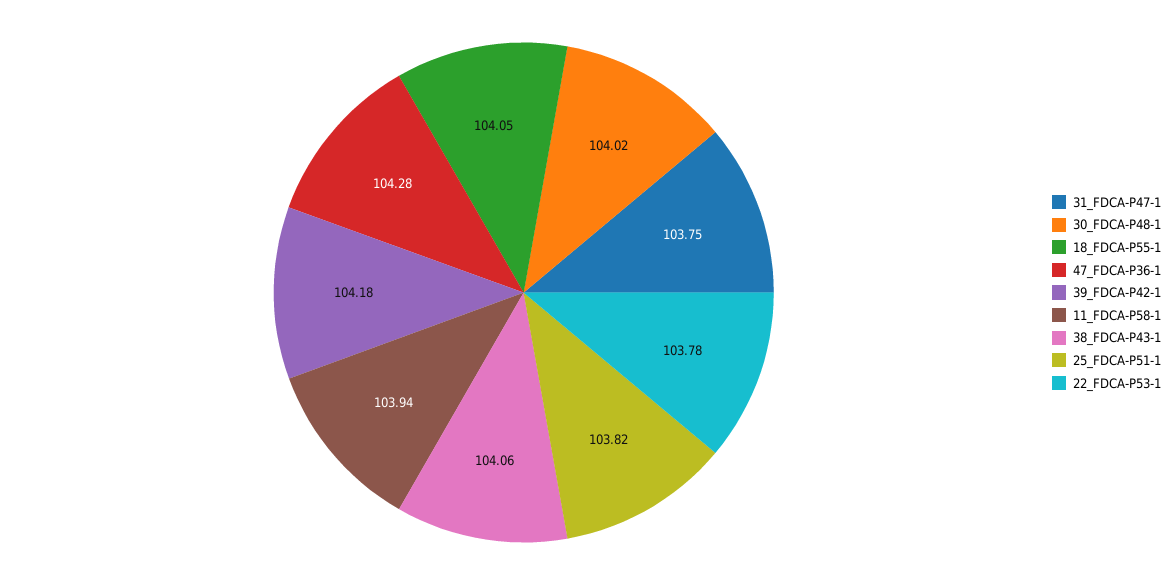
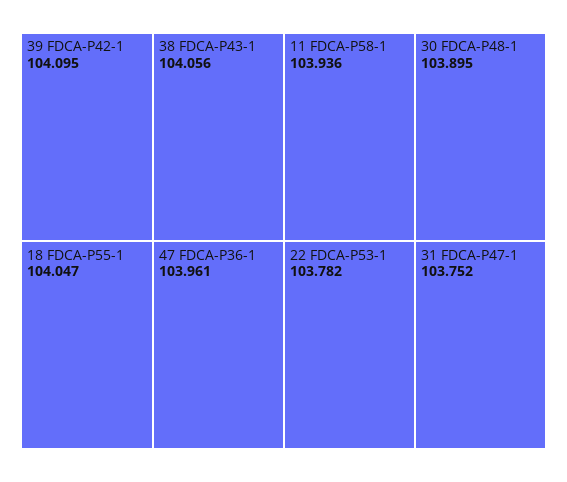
  {
    "31_FDCA-P47-1": 103.752,
-   "30_FDCA-P48-1": 104.02,
+   "30_FDCA-P48-1": 103.895,
    "18_FDCA-P55-1": 104.047,
-   "47_FDCA-P36-1": 104.28,
+   "47_FDCA-P36-1": 103.961,
-   "39_FDCA-P42-1": 104.18,
+   "39_FDCA-P42-1": 104.095,
    "11_FDCA-P58-1": 103.936,
    "38_FDCA-P43-1": 104.056,
-   "25_FDCA-P51-1": 103.82,
    "22_FDCA-P53-1": 103.782
  }

